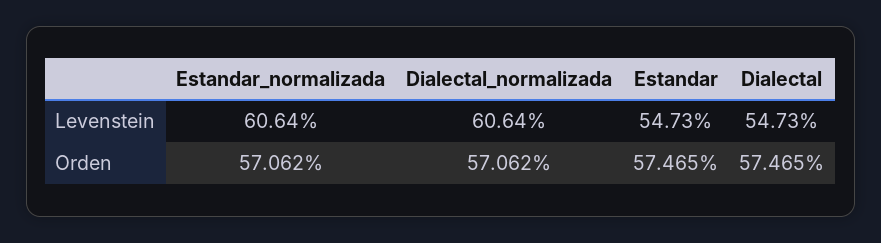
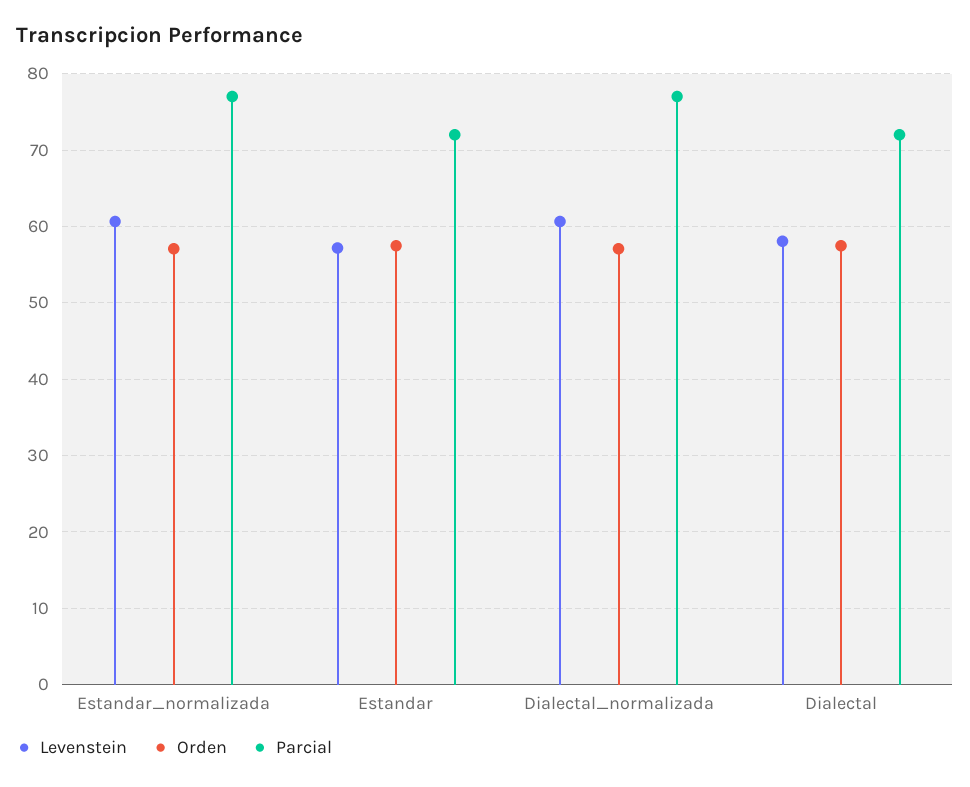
  {
    "Levenstein": {
      "Estandar_normalizada": 60.64,
      "Dialectal_normalizada": 60.64,
-     "Estandar": 54.73,
+     "Estandar": 57,
-     "Dialectal": 54.73
+     "Dialectal": 58
    },
    "Orden": {
      "Estandar_normalizada": 57.062,
      "Dialectal_normalizada": 57.062,
      "Estandar": 57.465,
      "Dialectal": 57.465
-   }
+   },
+   "Parcial": {
+     "Estandar_normalizada": 77,
+     "Estandar": 72,
+     "Dialectal_normalizada": 77,
+     "Dialectal": 72
+   }
  }

